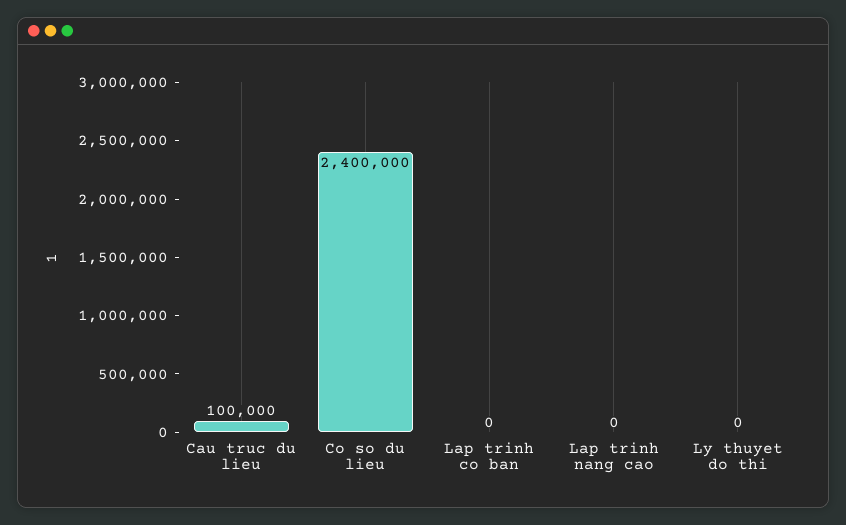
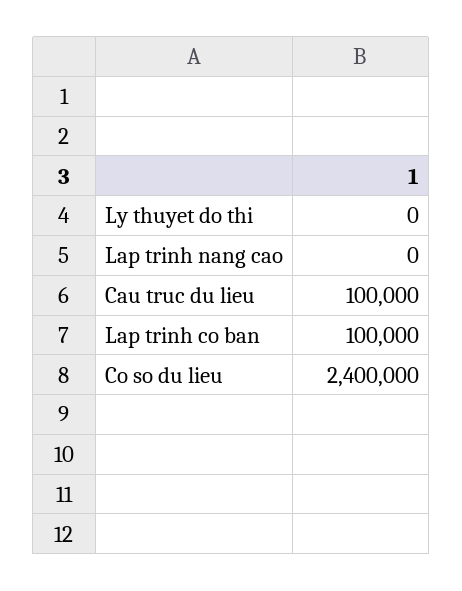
  {
    "Cau truc du lieu": 100000,
    "Co so du lieu": 2400000,
-   "Lap trinh co ban": 0,
+   "Lap trinh co ban": 100000,
    "Lap trinh nang cao": 0,
    "Ly thuyet do thi": 0
  }

